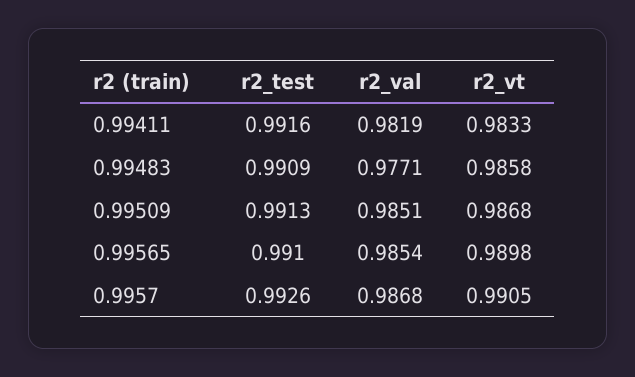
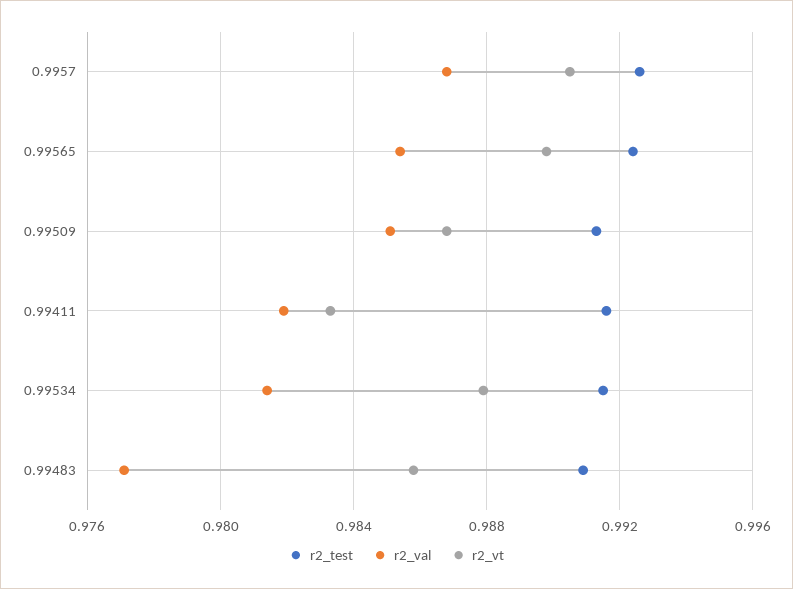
  {
    "r2_test": {
      "0.99411": 0.9916,
      "0.99483": 0.9909,
      "0.99509": 0.9913,
-     "0.99565": 0.991,
+     "0.99565": 0.9925,
-     "0.9957": 0.9926
+     "0.9957": 0.9926,
+     "0.99534": 0.9915
    },
    "r2_val": {
      "0.99411": 0.9819,
      "0.99483": 0.9771,
      "0.99509": 0.9851,
      "0.99565": 0.9854,
-     "0.9957": 0.9868
+     "0.9957": 0.9868,
+     "0.99534": 0.9815
    },
    "r2_vt": {
      "0.99411": 0.9833,
      "0.99483": 0.9858,
      "0.99509": 0.9868,
      "0.99565": 0.9898,
-     "0.9957": 0.9905
+     "0.9957": 0.9905,
+     "0.99534": 0.988
    }
  }

